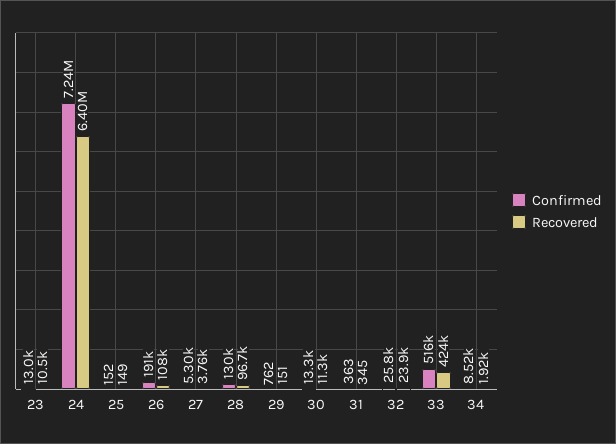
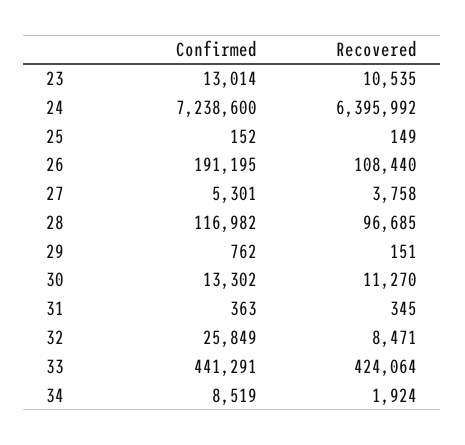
  {
    "Confirmed": {
      "23": 13014,
      "24": 7238600,
      "25": 152,
      "26": 191195,
      "27": 5301,
-     "28": 130000,
+     "28": 116982,
      "29": 762,
      "30": 13302,
      "31": 363,
      "32": 25849,
-     "33": 516000,
+     "33": 441291,
      "34": 8519
    },
    "Recovered": {
      "23": 10535,
      "24": 6395992,
      "25": 149,
      "26": 108440,
      "27": 3758,
      "28": 96685,
      "29": 151,
      "30": 11270,
      "31": 345,
-     "32": 23900,
+     "32": 8471,
      "33": 424064,
      "34": 1924
    }
  }

